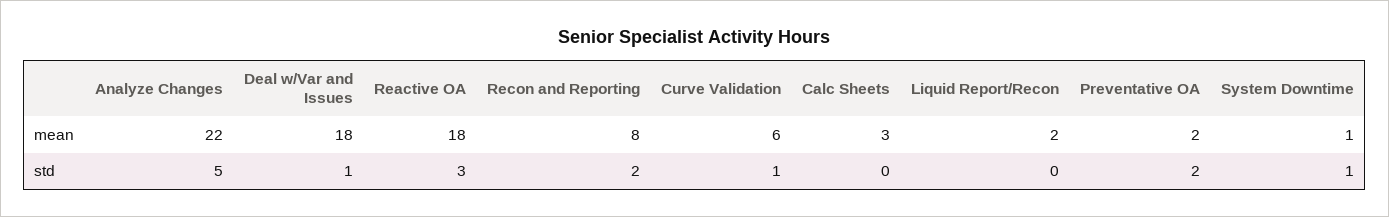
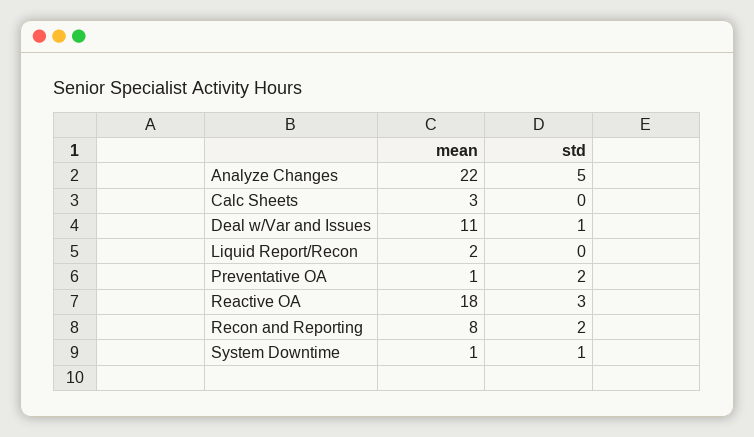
  {
    "Analyze Changes": {
      "mean": 22,
      "std": 5
    },
    "Deal w/Var and Issues": {
-     "mean": 18,
+     "mean": 11,
      "std": 1
    },
    "Reactive OA": {
      "mean": 18,
      "std": 3
    },
    "Recon and Reporting": {
      "mean": 8,
      "std": 2
    },
-   "Curve Validation": {
-     "mean": 6,
-     "std": 1
-   },
    "Calc Sheets": {
      "mean": 3,
      "std": 0
    },
    "Liquid Report/Recon": {
      "mean": 2,
      "std": 0
    },
    "Preventative OA": {
-     "mean": 2,
+     "mean": 1,
      "std": 2
    },
    "System Downtime": {
      "mean": 1,
      "std": 1
    }
  }

